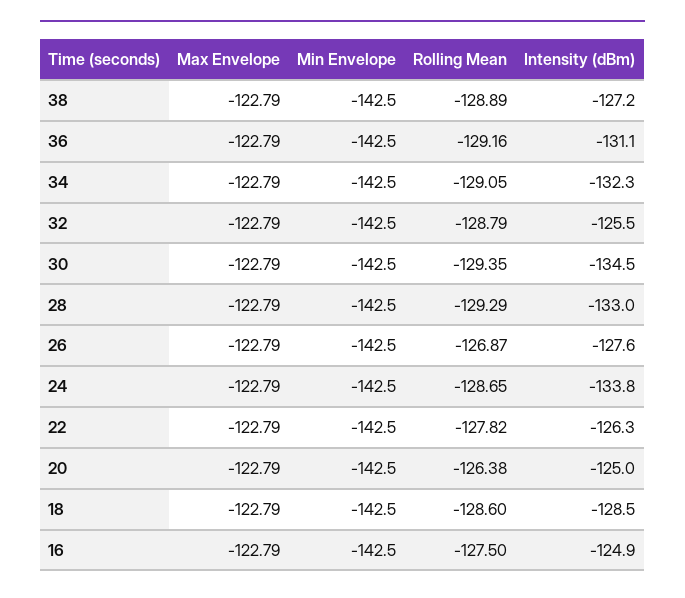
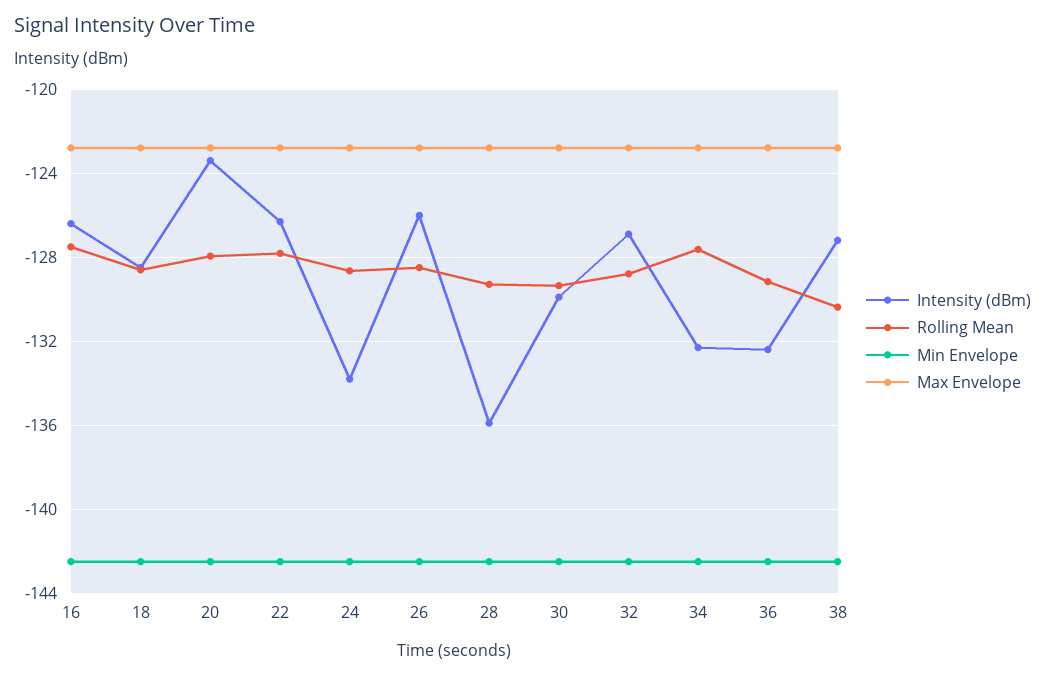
  {
    "Max Envelope": {
      "38": -122.79,
      "36": -122.79,
      "34": -122.79,
      "32": -122.79,
      "30": -122.79,
      "28": -122.79,
      "26": -122.79,
      "24": -122.79,
      "22": -122.79,
      "20": -122.79,
      "18": -122.79,
      "16": -122.79
    },
    "Min Envelope": {
      "38": -142.5,
      "36": -142.5,
      "34": -142.5,
      "32": -142.5,
      "30": -142.5,
      "28": -142.5,
      "26": -142.5,
      "24": -142.5,
      "22": -142.5,
      "20": -142.5,
      "18": -142.5,
      "16": -142.5
    },
    "Rolling Mean": {
-     "38": -128.89,
+     "38": -130.5,
      "36": -129.16,
-     "34": -129.05,
+     "34": -127.5,
      "32": -128.79,
      "30": -129.35,
      "28": -129.29,
-     "26": -126.87,
+     "26": -128.5,
      "24": -128.65,
      "22": -127.82,
-     "20": -126.38,
+     "20": -128,
      "18": -128.6,
      "16": -127.5
    },
    "Intensity (dBm)": {
      "38": -127.2,
-     "36": -131.1,
+     "36": -132.5,
      "34": -132.3,
-     "32": -125.5,
+     "32": -127,
-     "30": -134.5,
+     "30": -130,
-     "28": -133,
+     "28": -136,
-     "26": -127.6,
+     "26": -126,
      "24": -133.8,
      "22": -126.3,
-     "20": -125,
+     "20": -123.5,
      "18": -128.5,
-     "16": -124.9
+     "16": -126.5
    }
  }

